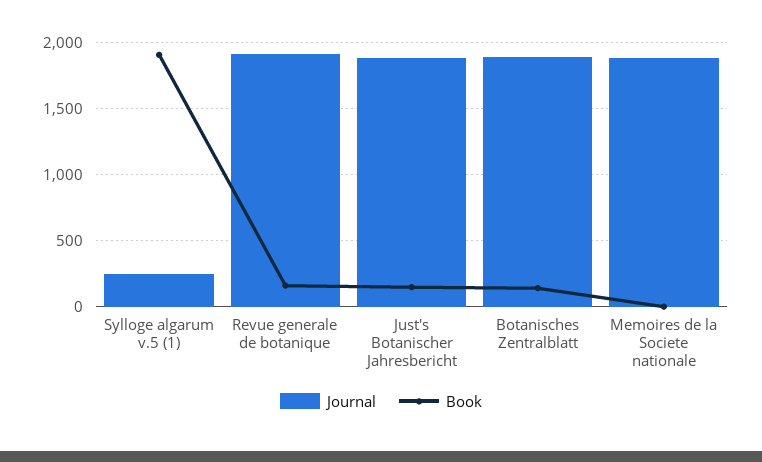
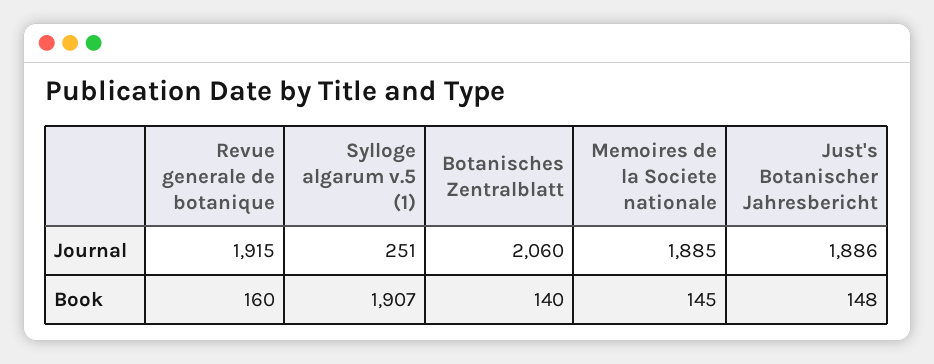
  {
    "Journal": {
      "Sylloge algarum v.5 (1)": 251,
      "Revue generale de botanique": 1915,
      "Just's Botanischer Jahresbericht": 1886,
-     "Botanisches Zentralblatt": 1900,
+     "Botanisches Zentralblatt": 2060,
      "Memoires de la Societe nationale": 1885
    },
    "Book": {
      "Sylloge algarum v.5 (1)": 1907,
      "Revue generale de botanique": 160,
      "Just's Botanischer Jahresbericht": 148,
      "Botanisches Zentralblatt": 140,
-     "Memoires de la Societe nationale": 0
+     "Memoires de la Societe nationale": 145
    }
  }

